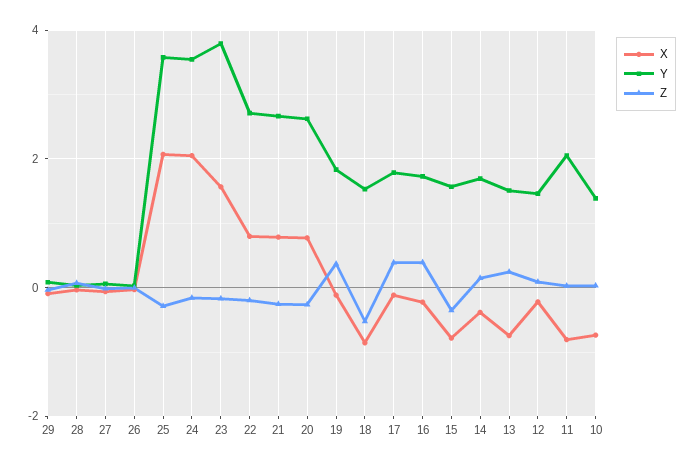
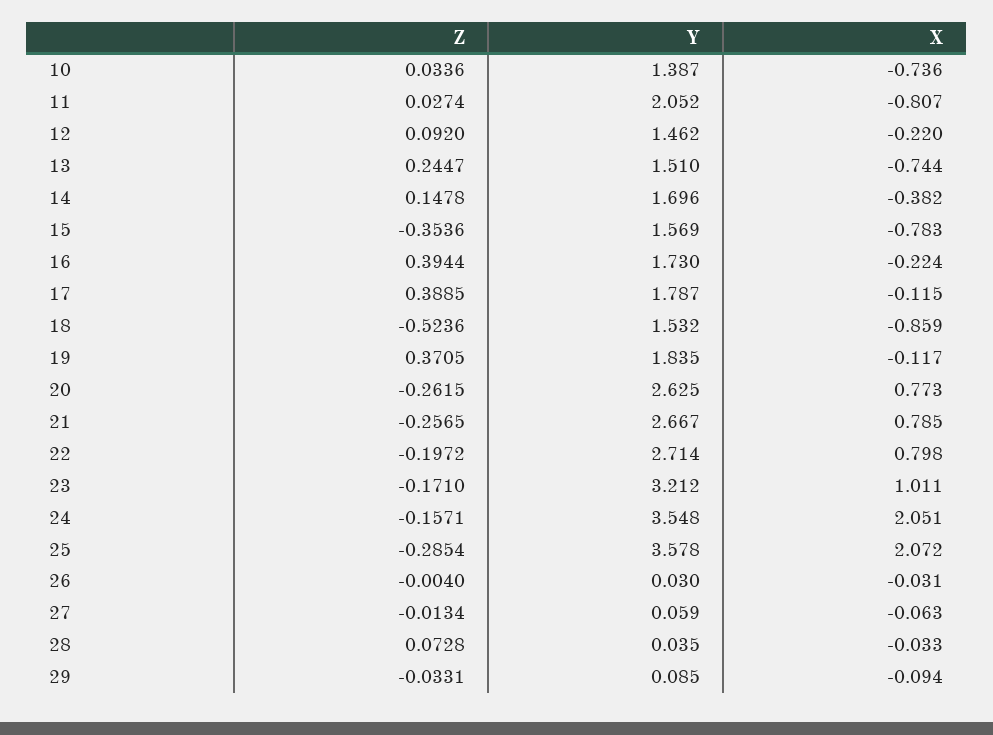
  {
    "X": {
      "29": -0.094,
      "28": -0.033,
      "27": -0.063,
      "26": -0.031,
      "25": 2.072,
      "24": 2.051,
-     "23": 1.6,
+     "23": 1.011,
      "22": 0.798,
      "21": 0.785,
      "20": 0.773,
      "19": -0.117,
      "18": -0.859,
      "17": -0.115,
      "16": -0.224,
      "15": -0.783,
      "14": -0.382,
      "13": -0.744,
      "12": -0.22,
      "11": -0.807,
      "10": -0.736
    },
    "Y": {
      "29": 0.085,
      "28": 0.035,
      "27": 0.059,
      "26": 0.03,
      "25": 3.578,
      "24": 3.548,
-     "23": 3.8,
+     "23": 3.212,
      "22": 2.714,
      "21": 2.667,
      "20": 2.625,
      "19": 1.835,
      "18": 1.532,
      "17": 1.787,
      "16": 1.73,
      "15": 1.569,
      "14": 1.696,
      "13": 1.51,
      "12": 1.462,
      "11": 2.052,
      "10": 1.387
    },
    "Z": {
      "29": -0.0331,
      "28": 0.0728,
      "27": -0.0134,
      "26": -0.004,
      "25": -0.2854,
      "24": -0.1571,
      "23": -0.171,
      "22": -0.1972,
      "21": -0.2565,
      "20": -0.2615,
      "19": 0.3705,
      "18": -0.5236,
      "17": 0.3885,
      "16": 0.3944,
      "15": -0.3536,
      "14": 0.1478,
      "13": 0.2447,
      "12": 0.092,
      "11": 0.0274,
      "10": 0.0336
    }
  }

